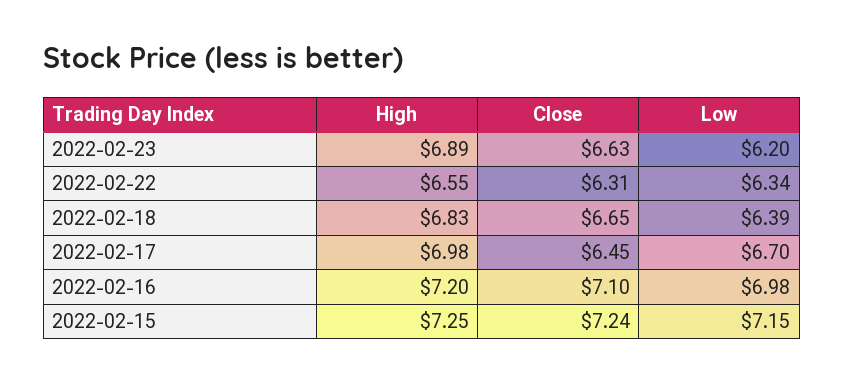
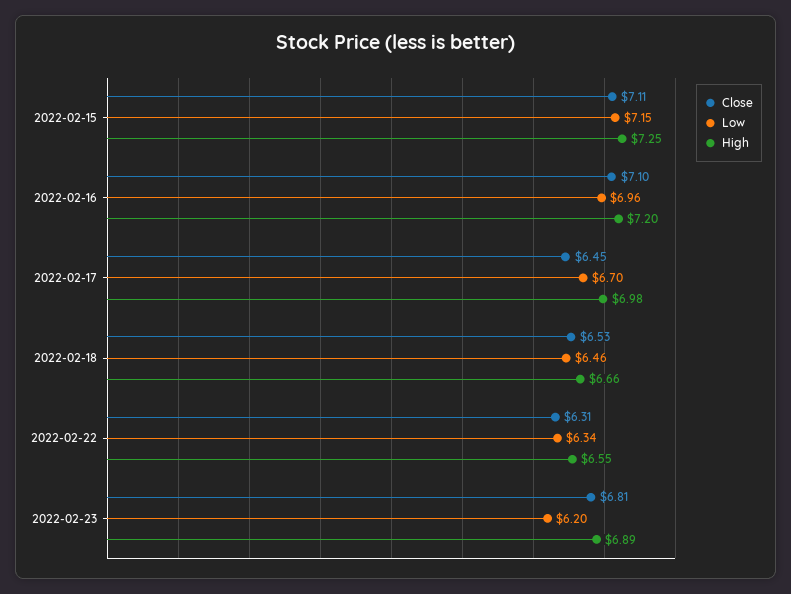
  {
    "High": {
      "2022-02-23": 6.89,
      "2022-02-22": 6.55,
-     "2022-02-18": 6.83,
+     "2022-02-18": 6.66,
      "2022-02-17": 6.98,
      "2022-02-16": 7.2,
      "2022-02-15": 7.25
    },
    "Close": {
-     "2022-02-23": 6.63,
+     "2022-02-23": 6.81,
      "2022-02-22": 6.31,
-     "2022-02-18": 6.65,
+     "2022-02-18": 6.53,
      "2022-02-17": 6.45,
      "2022-02-16": 7.1,
-     "2022-02-15": 7.24
+     "2022-02-15": 7.11
    },
    "Low": {
      "2022-02-23": 6.2,
      "2022-02-22": 6.34,
-     "2022-02-18": 6.39,
+     "2022-02-18": 6.46,
      "2022-02-17": 6.7,
-     "2022-02-16": 6.98,
+     "2022-02-16": 6.96,
      "2022-02-15": 7.15
    }
  }

